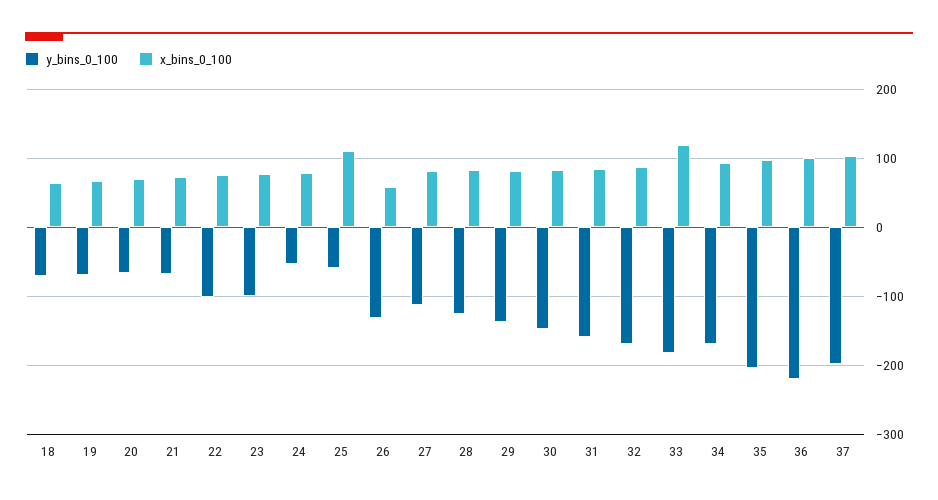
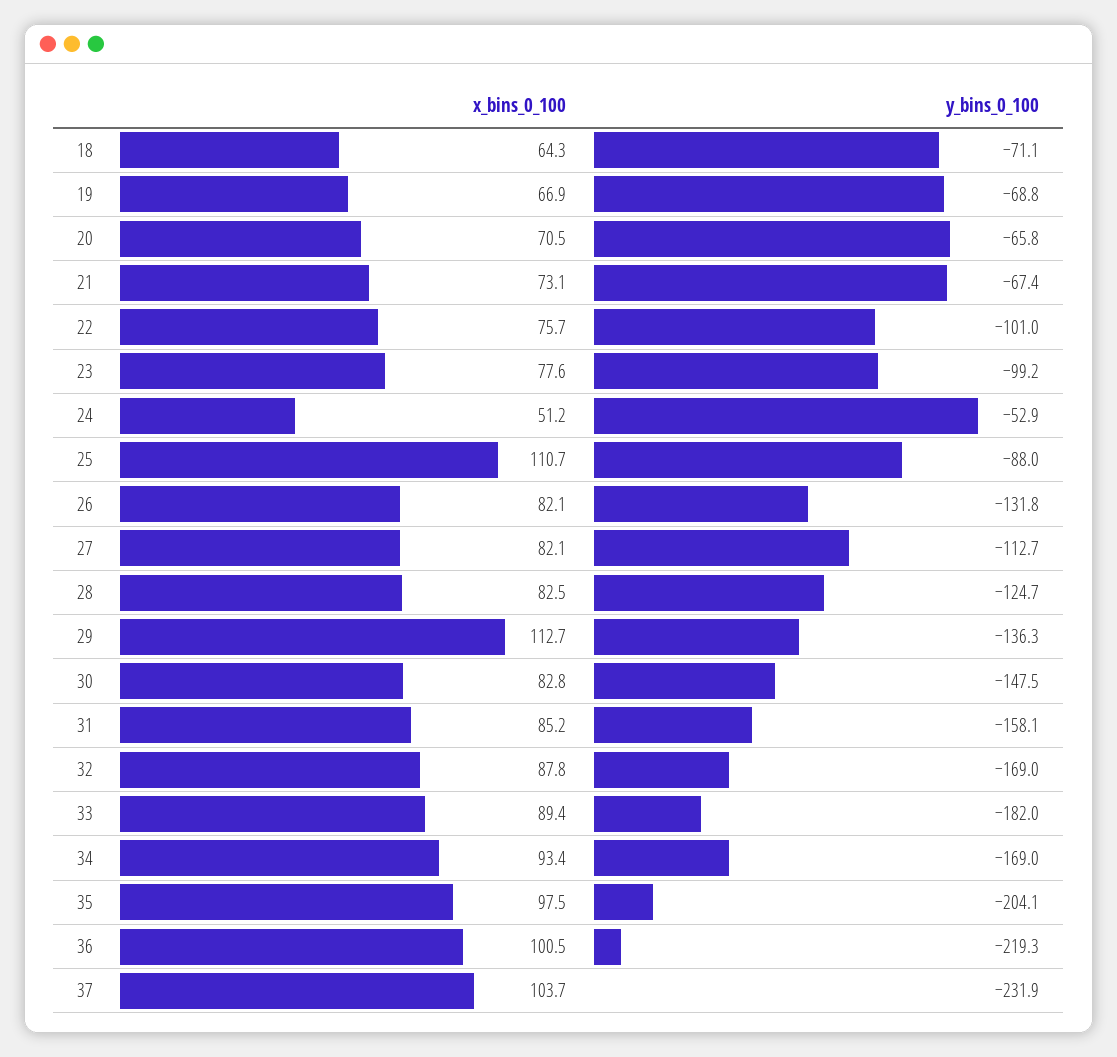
  {
    "y_bins_0_100": {
      "18": -71.1,
      "19": -68.8,
      "20": -65.8,
      "21": -67.4,
      "22": -101,
      "23": -99.2,
      "24": -52.9,
-     "25": -60,
+     "25": -88,
      "26": -131.8,
      "27": -112.7,
      "28": -124.7,
      "29": -136.3,
      "30": -147.5,
      "31": -158.1,
      "32": -169,
      "33": -182,
      "34": -169,
      "35": -204.1,
      "36": -219.3,
-     "37": -200
+     "37": -231.9
    },
    "x_bins_0_100": {
      "18": 64.3,
      "19": 66.9,
      "20": 70.5,
      "21": 73.1,
      "22": 75.7,
      "23": 77.6,
-     "24": 80,
+     "24": 51.2,
      "25": 110.7,
-     "26": 60,
+     "26": 82.1,
      "27": 82.1,
      "28": 82.5,
-     "29": 80,
+     "29": 112.7,
      "30": 82.8,
      "31": 85.2,
      "32": 87.8,
-     "33": 120,
+     "33": 89.4,
      "34": 93.4,
      "35": 97.5,
      "36": 100.5,
      "37": 103.7
    }
  }

